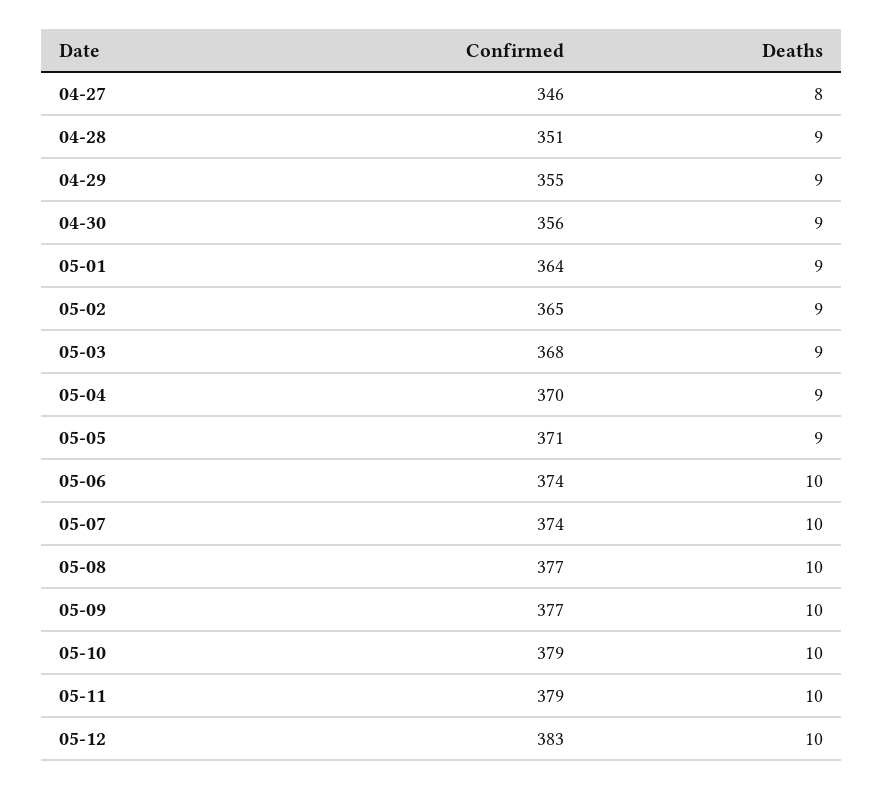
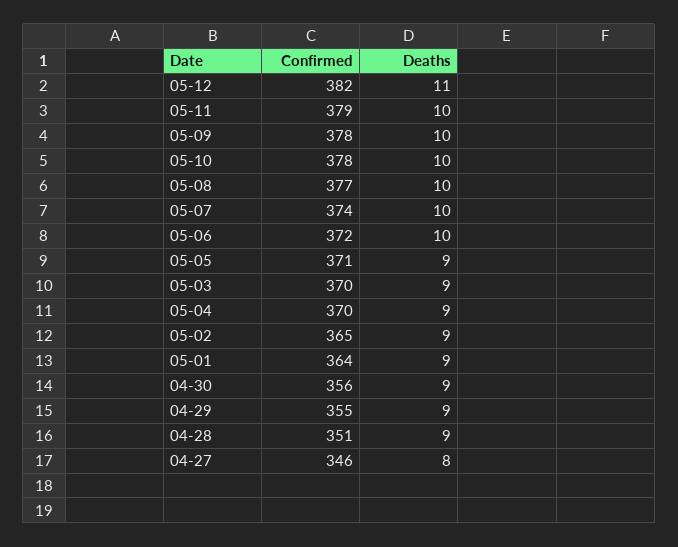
  {
    "Confirmed": {
      "04-27": 346,
      "04-28": 351,
      "04-29": 355,
      "04-30": 356,
      "05-01": 364,
      "05-02": 365,
-     "05-03": 368,
+     "05-03": 370,
      "05-04": 370,
      "05-05": 371,
-     "05-06": 374,
+     "05-06": 372,
      "05-07": 374,
      "05-08": 377,
-     "05-09": 377,
+     "05-09": 378,
-     "05-10": 379,
+     "05-10": 378,
      "05-11": 379,
-     "05-12": 383
+     "05-12": 382
    },
    "Deaths": {
      "04-27": 8,
      "04-28": 9,
      "04-29": 9,
      "04-30": 9,
      "05-01": 9,
      "05-02": 9,
      "05-03": 9,
      "05-04": 9,
      "05-05": 9,
      "05-06": 10,
      "05-07": 10,
      "05-08": 10,
      "05-09": 10,
      "05-10": 10,
      "05-11": 10,
-     "05-12": 10
+     "05-12": 11
    }
  }

